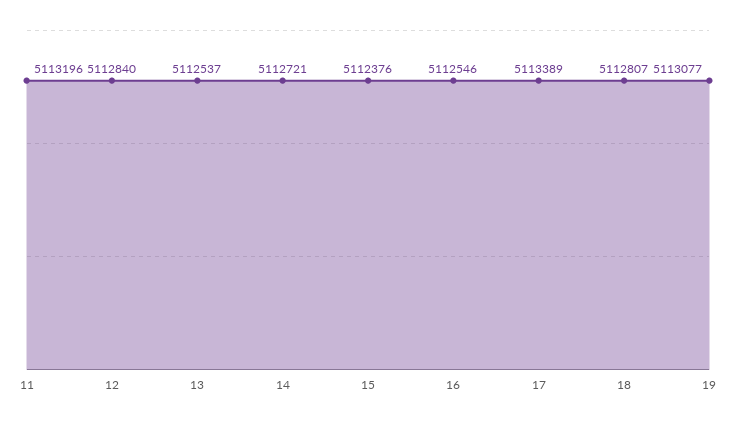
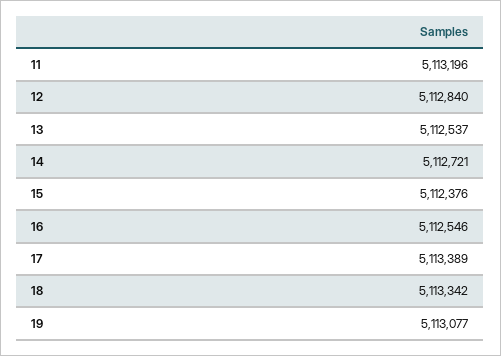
  {
    "11": 5113196,
    "12": 5112840,
    "13": 5112537,
    "14": 5112721,
    "15": 5112376,
    "16": 5112546,
    "17": 5113389,
-   "18": 5112807,
+   "18": 5113342,
    "19": 5113077
  }

